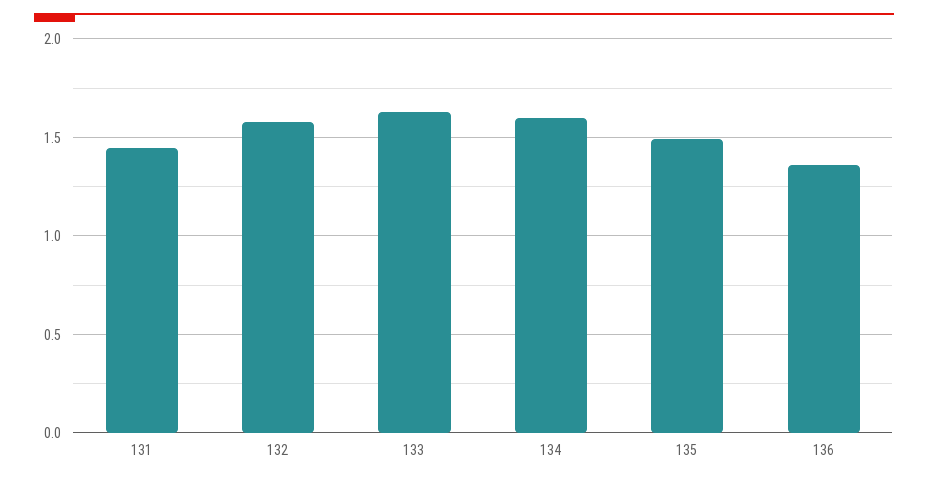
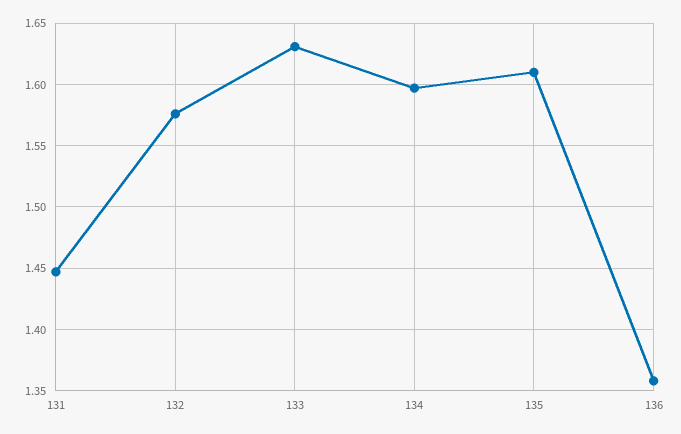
  {
    "131": 1.445,
    "132": 1.575,
    "133": 1.63,
    "134": 1.595,
-   "135": 1.5,
+   "135": 1.61,
    "136": 1.36
  }

